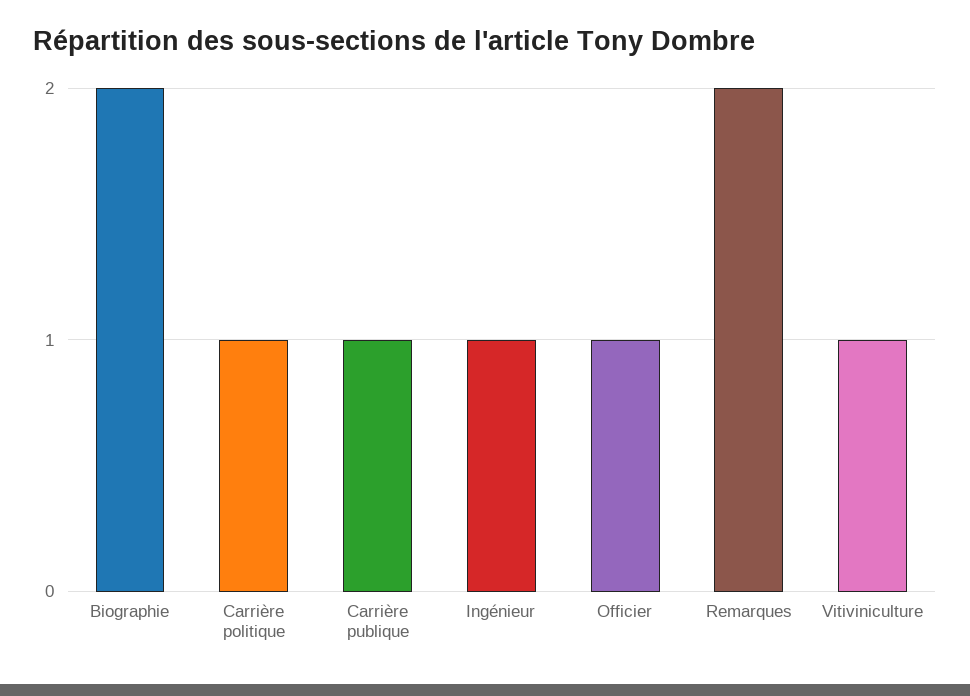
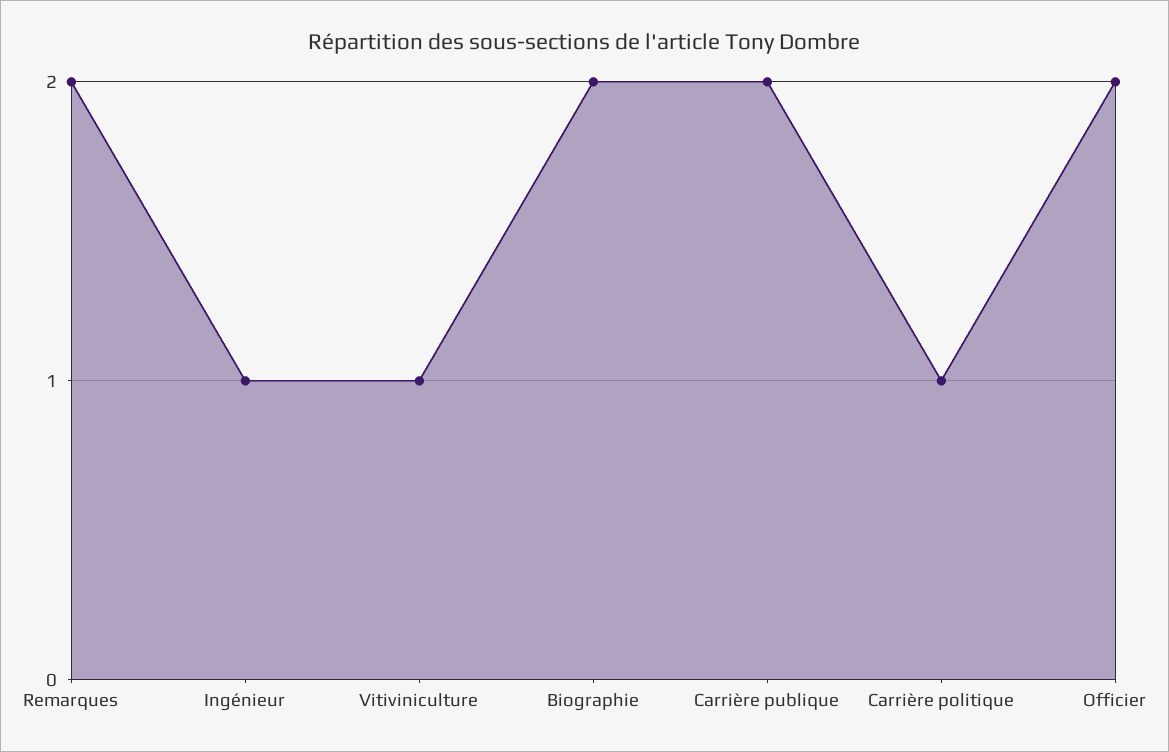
  {
    "Biographie": 2,
    "Carrière politique": 1,
-   "Carrière publique": 1,
+   "Carrière publique": 2,
    "Ingénieur": 1,
-   "Officier": 1,
+   "Officier": 2,
    "Remarques": 2,
    "Vitiviniculture": 1
  }

